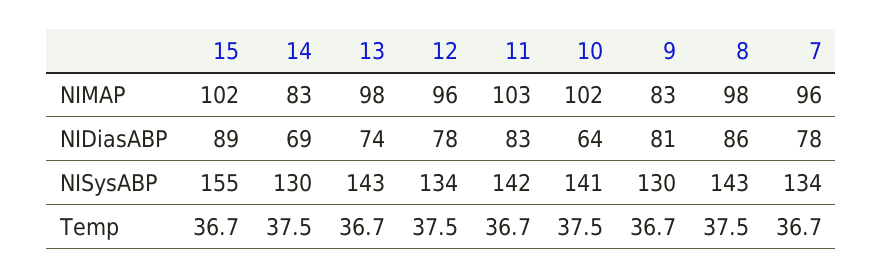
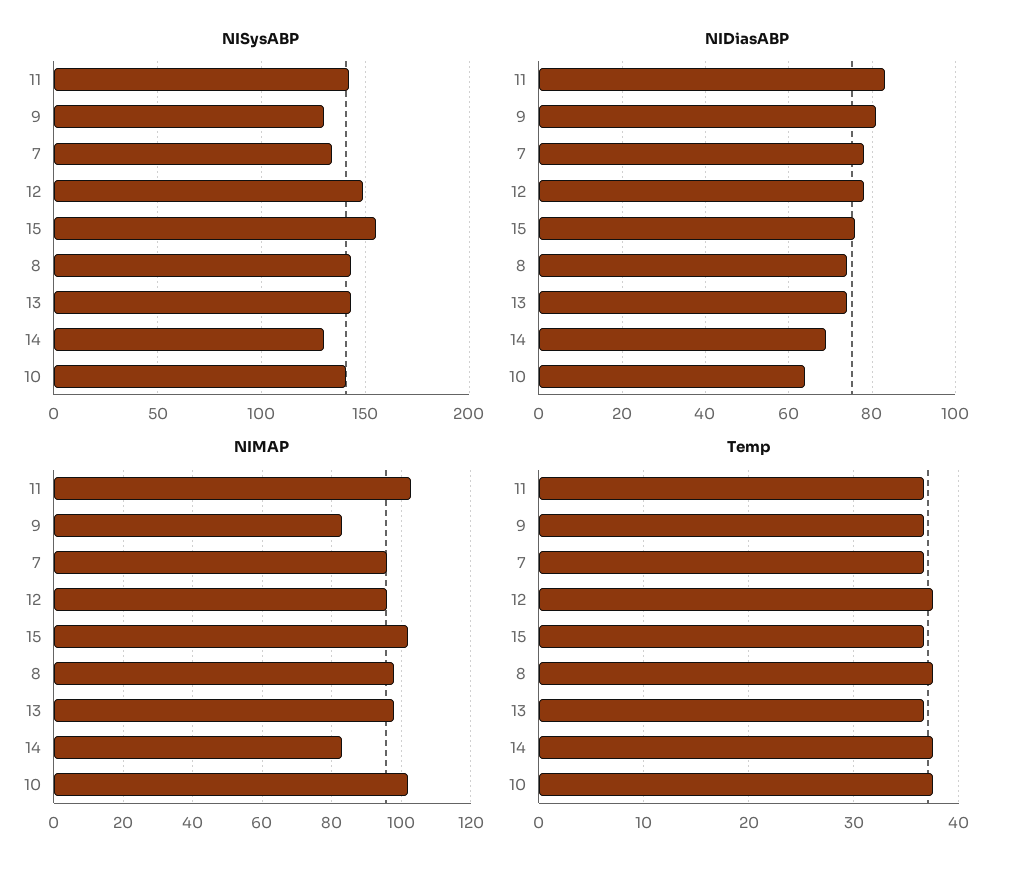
  {
    "NIMAP": {
      "15": 102,
      "14": 83,
      "13": 98,
      "12": 96,
      "11": 103,
      "10": 102,
      "9": 83,
      "8": 98,
      "7": 96
    },
    "NIDiasABP": {
-     "15": 89,
+     "15": 75,
      "14": 69,
      "13": 74,
      "12": 78,
      "11": 83,
      "10": 64,
      "9": 81,
-     "8": 86,
+     "8": 75,
      "7": 78
    },
    "NISysABP": {
      "15": 155,
      "14": 130,
      "13": 143,
-     "12": 134,
+     "12": 150,
      "11": 142,
      "10": 141,
      "9": 130,
      "8": 143,
      "7": 134
    },
    "Temp": {
      "15": 36.7,
      "14": 37.5,
      "13": 36.7,
      "12": 37.5,
      "11": 36.7,
      "10": 37.5,
      "9": 36.7,
      "8": 37.5,
      "7": 36.7
    }
  }

